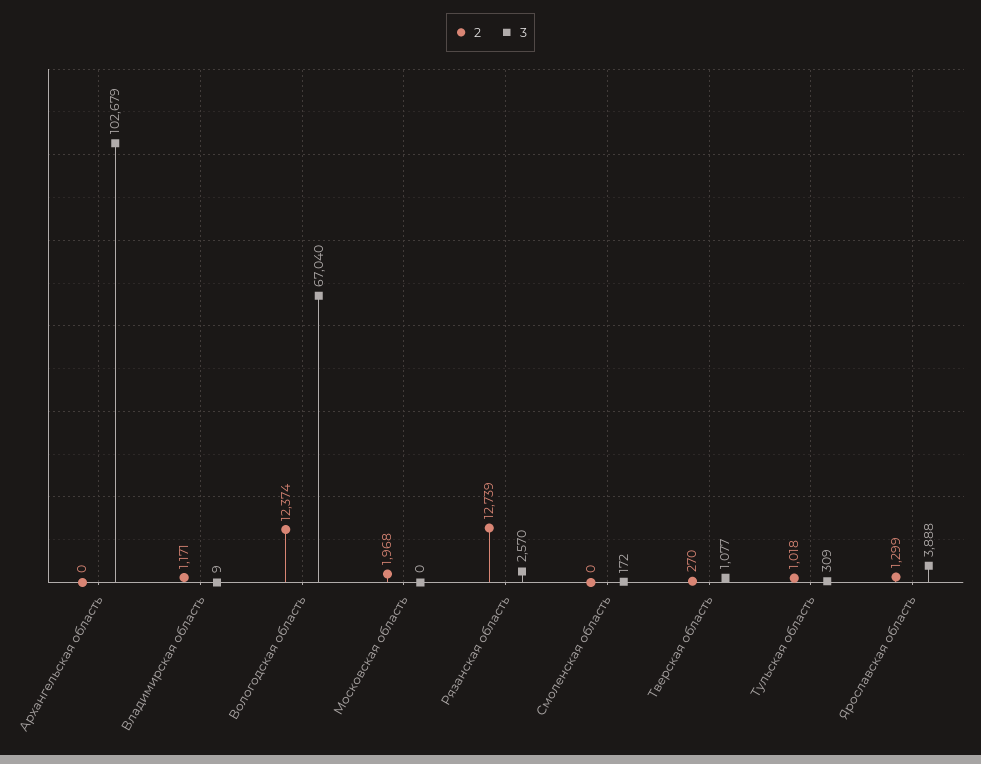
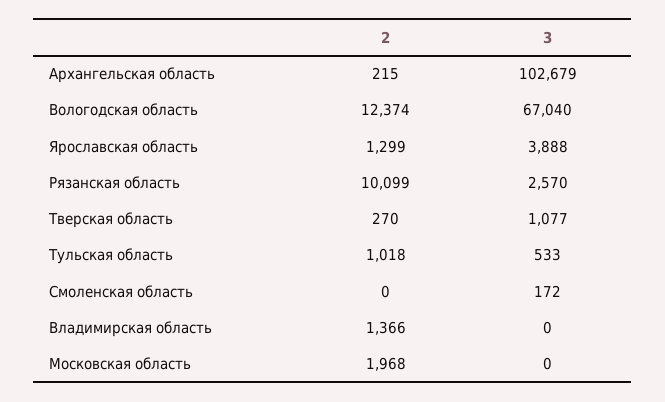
  {
    "2": {
-     "Архангельская область": 0,
+     "Архангельская область": 215,
-     "Владимирская область": 1171,
+     "Владимирская область": 1366,
      "Вологодская область": 12374,
      "Московская область": 1968,
-     "Рязанская область": 12739,
+     "Рязанская область": 10099,
      "Смоленская область": 0,
      "Тверская область": 270,
      "Тульская область": 1018,
      "Ярославская область": 1299
    },
    "3": {
      "Архангельская область": 102679,
-     "Владимирская область": 9,
+     "Владимирская область": 0,
      "Вологодская область": 67040,
      "Московская область": 0,
      "Рязанская область": 2570,
      "Смоленская область": 172,
      "Тверская область": 1077,
-     "Тульская область": 309,
+     "Тульская область": 533,
      "Ярославская область": 3888
    }
  }

